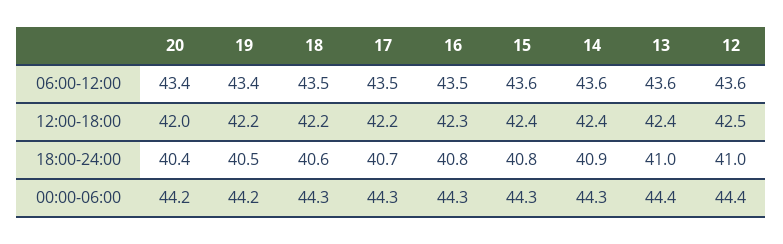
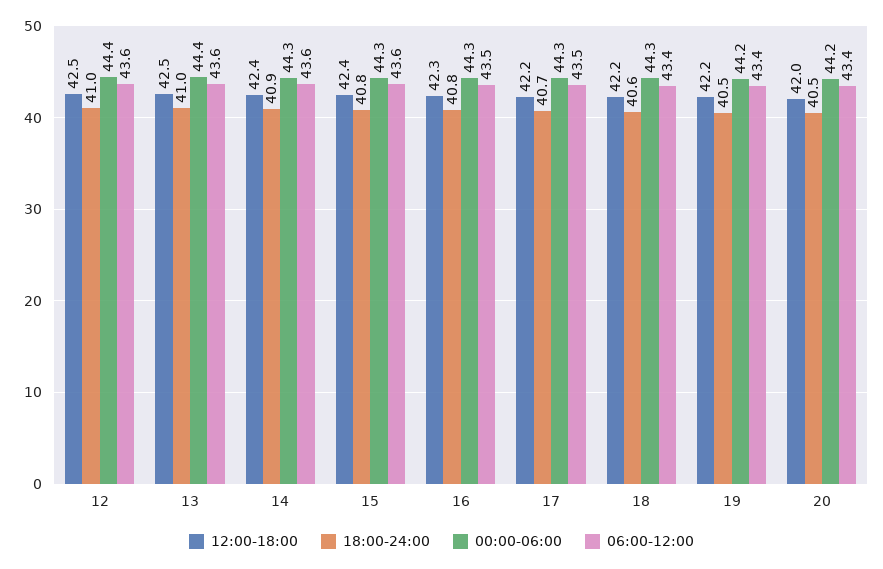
  {
    "06:00-12:00": {
      "20": 43.4,
      "19": 43.4,
-     "18": 43.5,
+     "18": 43.4,
      "17": 43.5,
      "16": 43.5,
      "15": 43.6,
      "14": 43.6,
      "13": 43.6,
      "12": 43.6
    },
    "12:00-18:00": {
      "20": 42,
      "19": 42.2,
      "18": 42.2,
      "17": 42.2,
      "16": 42.3,
      "15": 42.4,
      "14": 42.4,
-     "13": 42.4,
+     "13": 42.5,
      "12": 42.5
    },
    "18:00-24:00": {
-     "20": 40.4,
+     "20": 40.5,
      "19": 40.5,
      "18": 40.6,
      "17": 40.7,
      "16": 40.8,
      "15": 40.8,
      "14": 40.9,
      "13": 41,
      "12": 41
    },
    "00:00-06:00": {
      "20": 44.2,
      "19": 44.2,
      "18": 44.3,
      "17": 44.3,
      "16": 44.3,
      "15": 44.3,
      "14": 44.3,
      "13": 44.4,
      "12": 44.4
    }
  }

